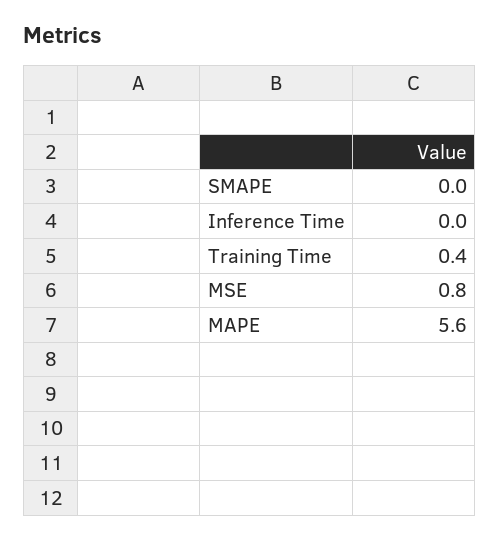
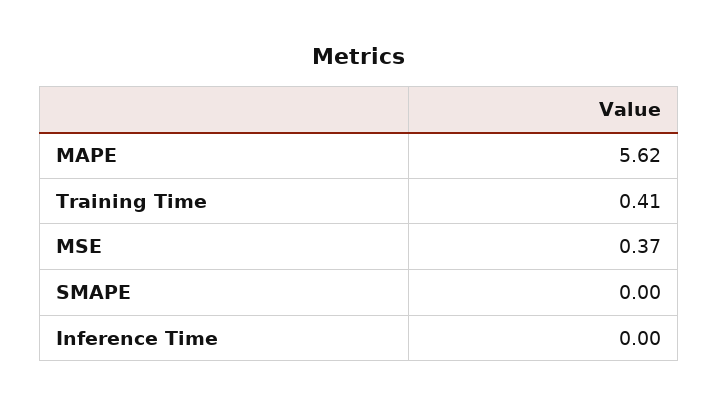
  {
    "SMAPE": 0,
    "Inference Time": 0,
    "Training Time": 0.41,
-   "MSE": 0.8,
+   "MSE": 0.37,
    "MAPE": 5.62
  }

